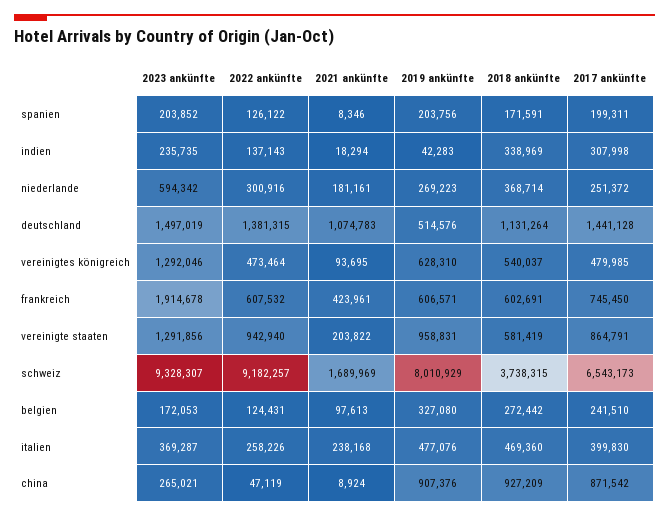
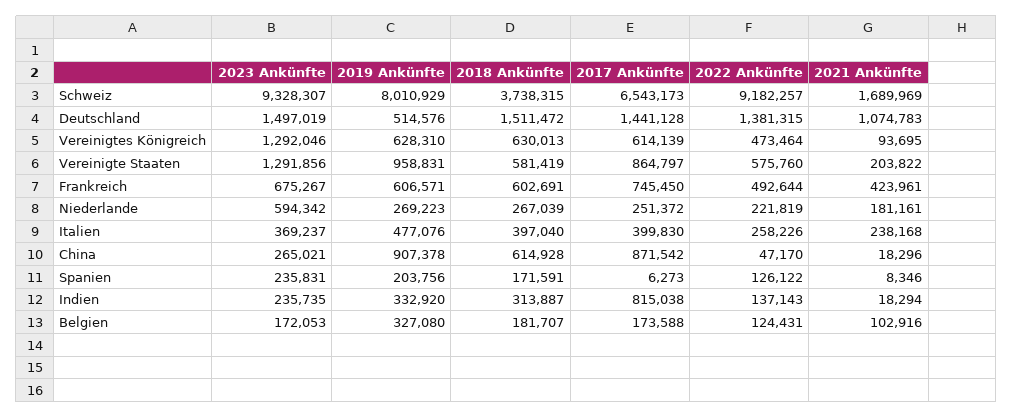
  {
    "2023 ankünfte": {
-     "spanien": 203852,
+     "spanien": 235831,
      "indien": 235735,
      "niederlande": 594342,
      "deutschland": 1497019,
      "vereinigtes königreich": 1292046,
-     "frankreich": 1914678,
+     "frankreich": 675267,
      "vereinigte staaten": 1291856,
      "schweiz": 9328307,
      "belgien": 172053,
-     "italien": 369287,
+     "italien": 369237,
      "china": 265021
    },
    "2022 ankünfte": {
      "spanien": 126122,
      "indien": 137143,
-     "niederlande": 300916,
+     "niederlande": 221819,
      "deutschland": 1381315,
      "vereinigtes königreich": 473464,
-     "frankreich": 607532,
+     "frankreich": 492644,
-     "vereinigte staaten": 942940,
+     "vereinigte staaten": 575760,
      "schweiz": 9182257,
      "belgien": 124431,
      "italien": 258226,
-     "china": 47119
+     "china": 47170
    },
    "2021 ankünfte": {
      "spanien": 8346,
      "indien": 18294,
      "niederlande": 181161,
      "deutschland": 1074783,
      "vereinigtes königreich": 93695,
      "frankreich": 423961,
      "vereinigte staaten": 203822,
      "schweiz": 1689969,
-     "belgien": 97613,
+     "belgien": 102916,
      "italien": 238168,
-     "china": 8924
+     "china": 18296
    },
    "2019 ankünfte": {
      "spanien": 203756,
-     "indien": 42283,
+     "indien": 332920,
      "niederlande": 269223,
      "deutschland": 514576,
      "vereinigtes königreich": 628310,
      "frankreich": 606571,
      "vereinigte staaten": 958831,
      "schweiz": 8010929,
      "belgien": 327080,
      "italien": 477076,
-     "china": 907376
+     "china": 907378
    },
    "2018 ankünfte": {
      "spanien": 171591,
-     "indien": 338969,
+     "indien": 313887,
-     "niederlande": 368714,
+     "niederlande": 267039,
-     "deutschland": 1131264,
+     "deutschland": 1511472,
-     "vereinigtes königreich": 540037,
+     "vereinigtes königreich": 630013,
      "frankreich": 602691,
      "vereinigte staaten": 581419,
      "schweiz": 3738315,
-     "belgien": 272442,
+     "belgien": 181707,
-     "italien": 469360,
+     "italien": 397040,
-     "china": 927209
+     "china": 614928
    },
    "2017 ankünfte": {
-     "spanien": 199311,
+     "spanien": 6273,
-     "indien": 307998,
+     "indien": 815038,
      "niederlande": 251372,
      "deutschland": 1441128,
-     "vereinigtes königreich": 479985,
+     "vereinigtes königreich": 614139,
      "frankreich": 745450,
-     "vereinigte staaten": 864791,
+     "vereinigte staaten": 864797,
      "schweiz": 6543173,
-     "belgien": 241510,
+     "belgien": 173588,
      "italien": 399830,
      "china": 871542
    }
  }

